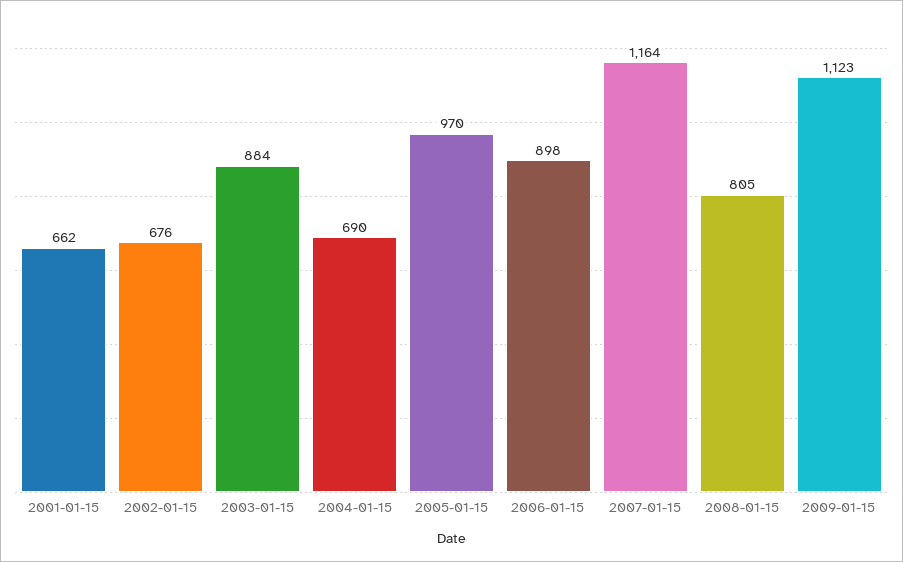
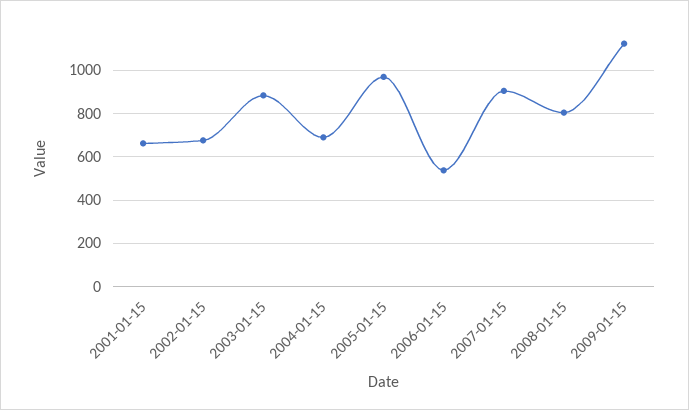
  {
    "2001-01-15": 662,
    "2002-01-15": 676,
    "2003-01-15": 884,
    "2004-01-15": 690,
    "2005-01-15": 970,
-   "2006-01-15": 898,
+   "2006-01-15": 550,
-   "2007-01-15": 1164,
+   "2007-01-15": 900,
    "2008-01-15": 805,
    "2009-01-15": 1123
  }

